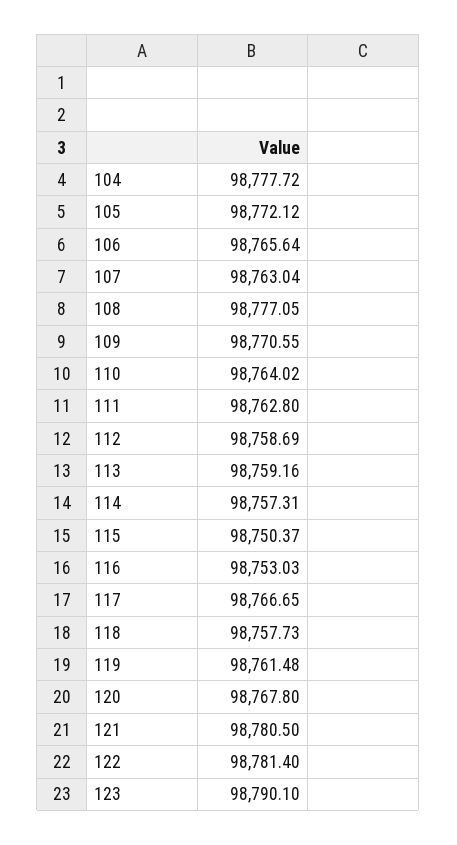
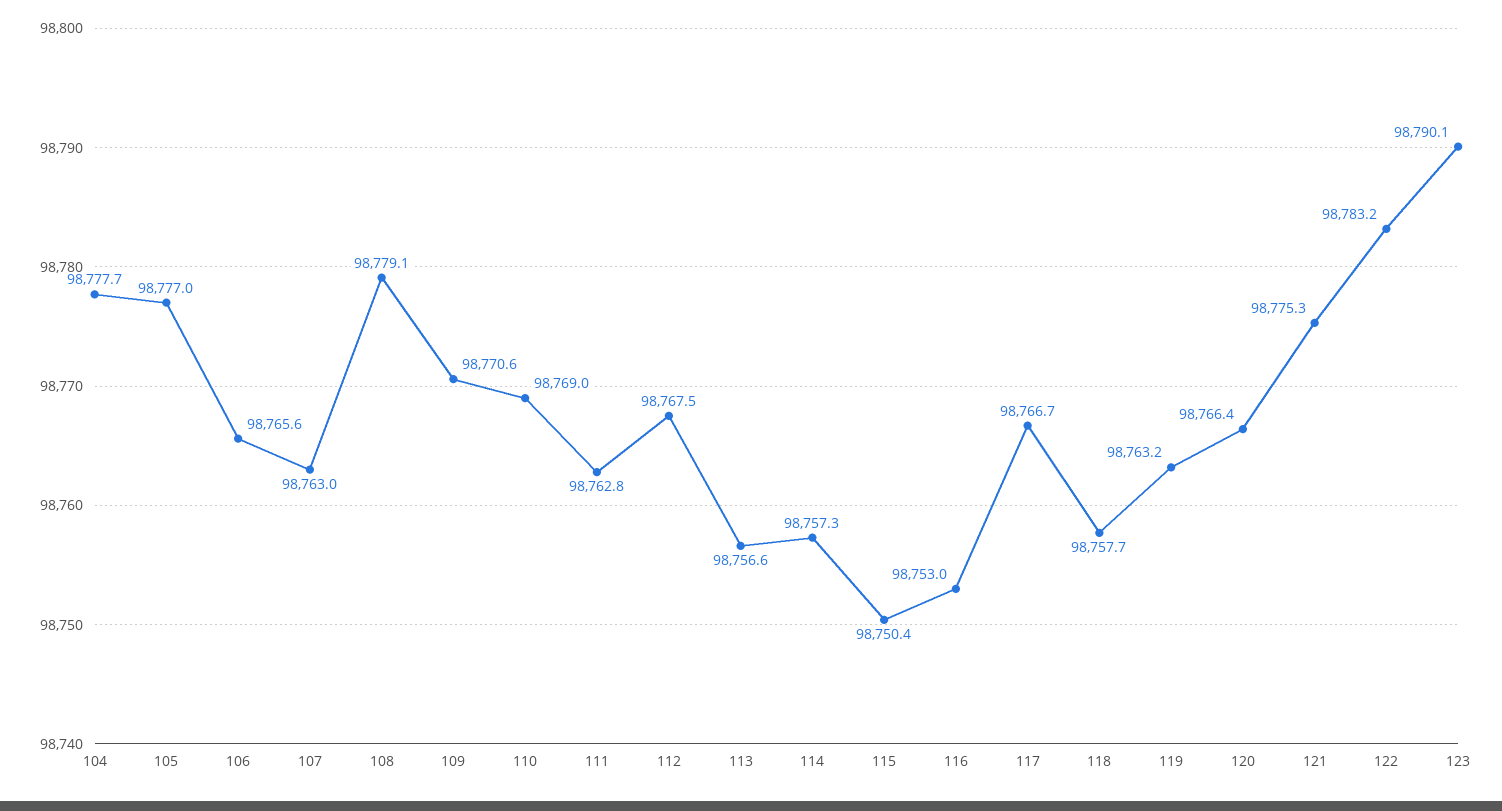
  {
    "104": 98777.72,
-   "105": 98772.12,
+   "105": 98777,
    "106": 98765.64,
    "107": 98763.04,
-   "108": 98777.05,
+   "108": 98779.1,
    "109": 98770.55,
-   "110": 98764.02,
+   "110": 98769,
    "111": 98762.8,
-   "112": 98758.69,
+   "112": 98767.5,
-   "113": 98759.16,
+   "113": 98756.6,
    "114": 98757.31,
    "115": 98750.37,
    "116": 98753.03,
    "117": 98766.65,
    "118": 98757.73,
-   "119": 98761.48,
+   "119": 98763.2,
-   "120": 98767.8,
+   "120": 98766.4,
-   "121": 98780.5,
+   "121": 98775.3,
-   "122": 98781.4,
+   "122": 98783.2,
    "123": 98790.1
  }

